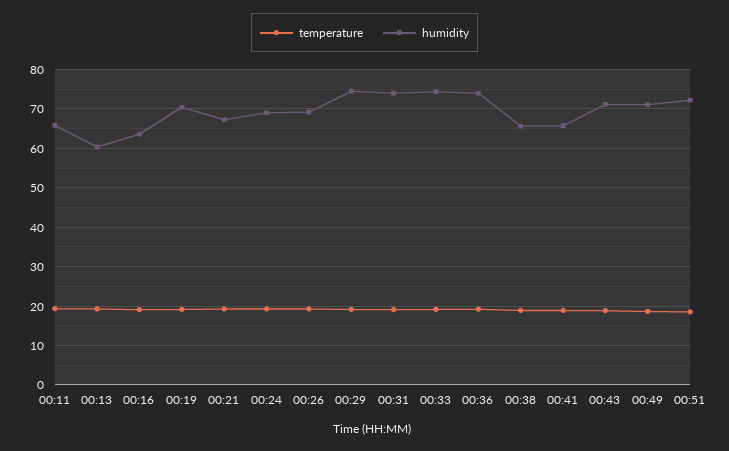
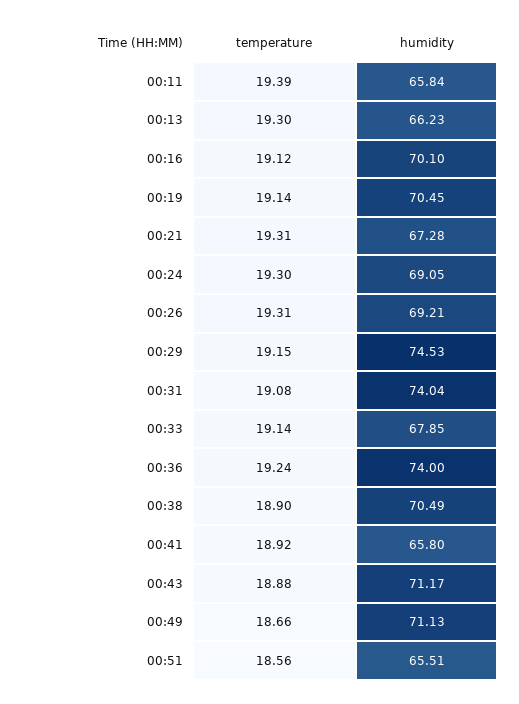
  {
    "temperature": {
      "00:11": 19.39,
      "00:13": 19.3,
      "00:16": 19.12,
      "00:19": 19.14,
      "00:21": 19.31,
      "00:24": 19.3,
      "00:26": 19.31,
      "00:29": 19.15,
      "00:31": 19.08,
      "00:33": 19.14,
      "00:36": 19.24,
      "00:38": 18.9,
      "00:41": 18.92,
      "00:43": 18.88,
      "00:49": 18.66,
      "00:51": 18.56
    },
    "humidity": {
      "00:11": 65.84,
-     "00:13": 60,
+     "00:13": 66.23,
-     "00:16": 64,
+     "00:16": 70.1,
      "00:19": 70.45,
      "00:21": 67.28,
      "00:24": 69.05,
      "00:26": 69.21,
      "00:29": 74.53,
      "00:31": 74.04,
-     "00:33": 74,
+     "00:33": 67.85,
      "00:36": 74,
-     "00:38": 66,
+     "00:38": 70.49,
      "00:41": 65.8,
      "00:43": 71.17,
      "00:49": 71.13,
-     "00:51": 72
+     "00:51": 65.51
    }
  }

